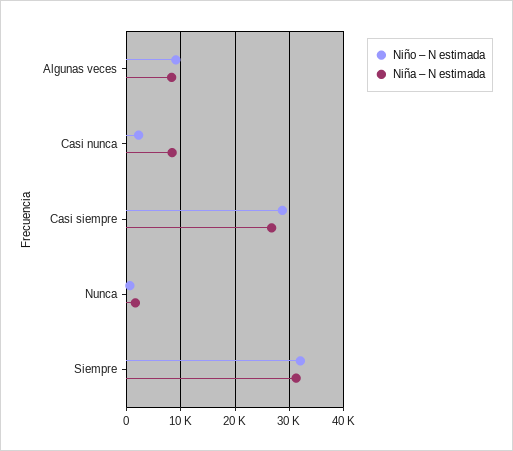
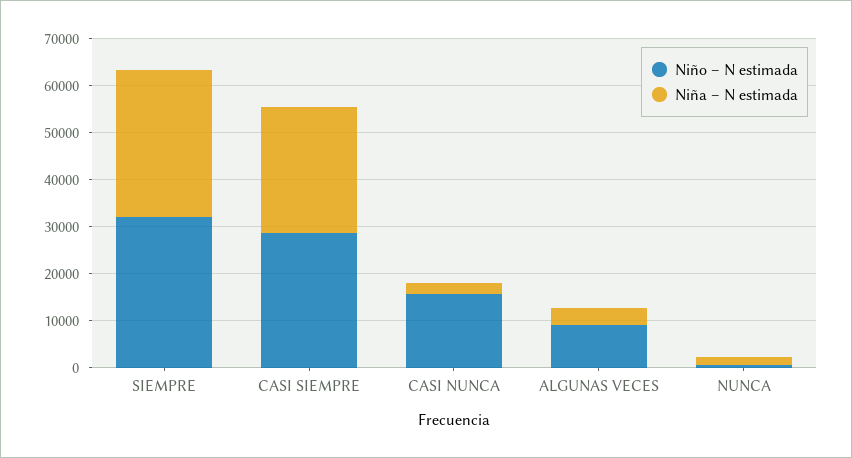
  {
    "Niño – N estimada": {
      "Algunas veces": 10000,
-     "Casi nunca": 2000,
+     "Casi nunca": 16000,
      "Casi siempre": 28000,
      "Nunca": 0,
      "Siempre": 32000
    },
    "Niña – N estimada": {
-     "Algunas veces": 8000,
+     "Algunas veces": 4000,
-     "Casi nunca": 8000,
+     "Casi nunca": 2000,
      "Casi siempre": 26000,
      "Nunca": 2000,
      "Siempre": 32000
    }
  }

